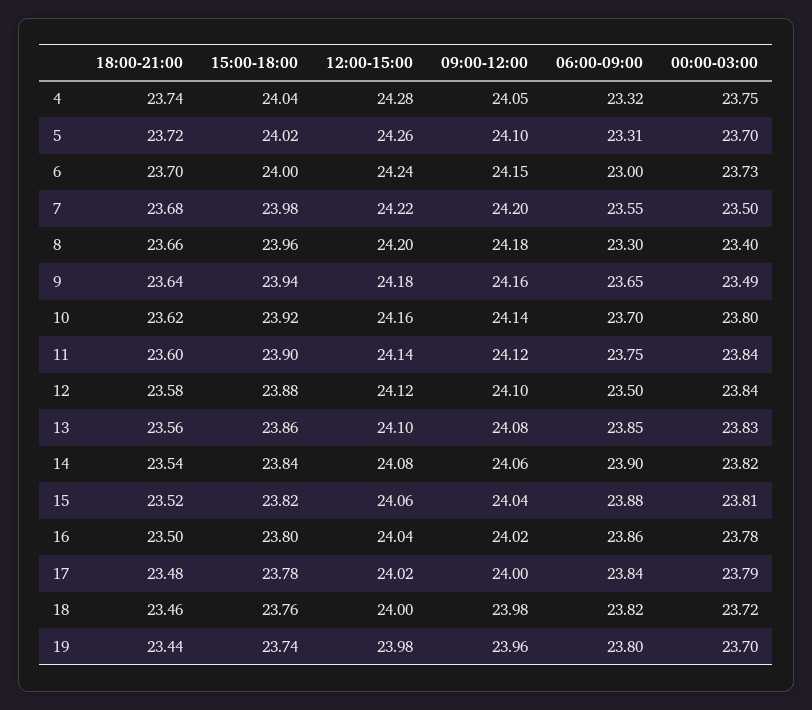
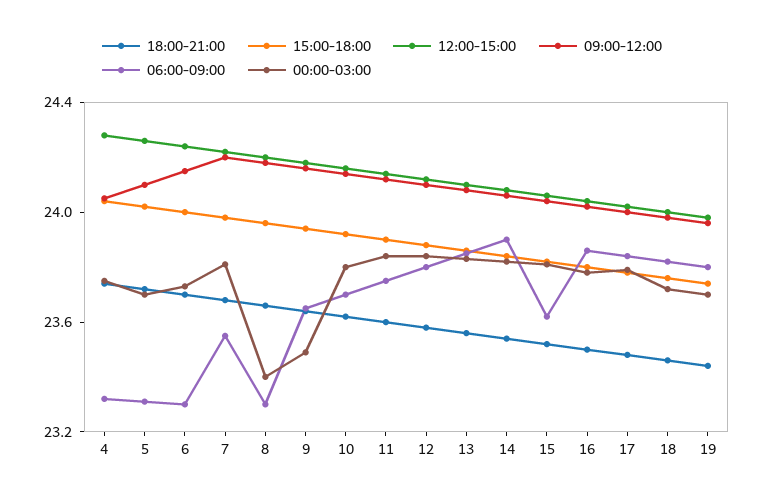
  {
    "18:00-21:00": {
      "4": 23.74,
      "5": 23.72,
      "6": 23.7,
      "7": 23.68,
      "8": 23.66,
      "9": 23.64,
      "10": 23.62,
      "11": 23.6,
      "12": 23.58,
      "13": 23.56,
      "14": 23.54,
      "15": 23.52,
      "16": 23.5,
      "17": 23.48,
      "18": 23.46,
      "19": 23.44
    },
    "15:00-18:00": {
      "4": 24.04,
      "5": 24.02,
      "6": 24,
      "7": 23.98,
      "8": 23.96,
      "9": 23.94,
      "10": 23.92,
      "11": 23.9,
      "12": 23.88,
      "13": 23.86,
      "14": 23.84,
      "15": 23.82,
      "16": 23.8,
      "17": 23.78,
      "18": 23.76,
      "19": 23.74
    },
    "12:00-15:00": {
      "4": 24.28,
      "5": 24.26,
      "6": 24.24,
      "7": 24.22,
      "8": 24.2,
      "9": 24.18,
      "10": 24.16,
      "11": 24.14,
      "12": 24.12,
      "13": 24.1,
      "14": 24.08,
      "15": 24.06,
      "16": 24.04,
      "17": 24.02,
      "18": 24,
      "19": 23.98
    },
    "09:00-12:00": {
      "4": 24.05,
      "5": 24.1,
      "6": 24.15,
      "7": 24.2,
      "8": 24.18,
      "9": 24.16,
      "10": 24.14,
      "11": 24.12,
      "12": 24.1,
      "13": 24.08,
      "14": 24.06,
      "15": 24.04,
      "16": 24.02,
      "17": 24,
      "18": 23.98,
      "19": 23.96
    },
    "06:00-09:00": {
      "4": 23.32,
      "5": 23.31,
-     "6": 23,
+     "6": 23.3,
      "7": 23.55,
      "8": 23.3,
      "9": 23.65,
      "10": 23.7,
      "11": 23.75,
-     "12": 23.5,
+     "12": 23.8,
      "13": 23.85,
      "14": 23.9,
-     "15": 23.88,
+     "15": 23.6,
      "16": 23.86,
      "17": 23.84,
      "18": 23.82,
      "19": 23.8
    },
    "00:00-03:00": {
      "4": 23.75,
      "5": 23.7,
      "6": 23.73,
-     "7": 23.5,
+     "7": 23.8,
      "8": 23.4,
      "9": 23.49,
      "10": 23.8,
      "11": 23.84,
      "12": 23.84,
      "13": 23.83,
      "14": 23.82,
      "15": 23.81,
      "16": 23.78,
      "17": 23.79,
      "18": 23.72,
      "19": 23.7
    }
  }

